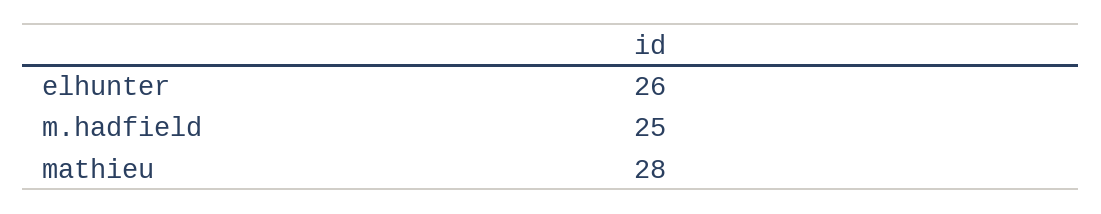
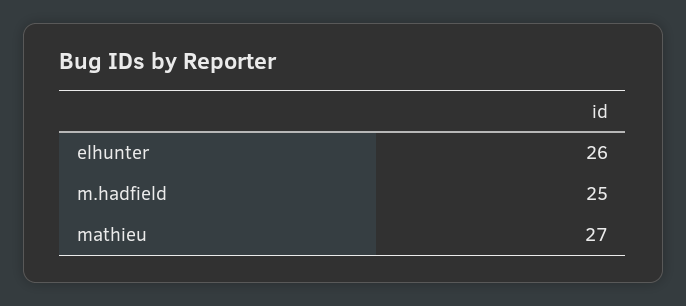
  {
    "elhunter": 26,
    "m.hadfield": 25,
-   "mathieu": 28
+   "mathieu": 27
  }

